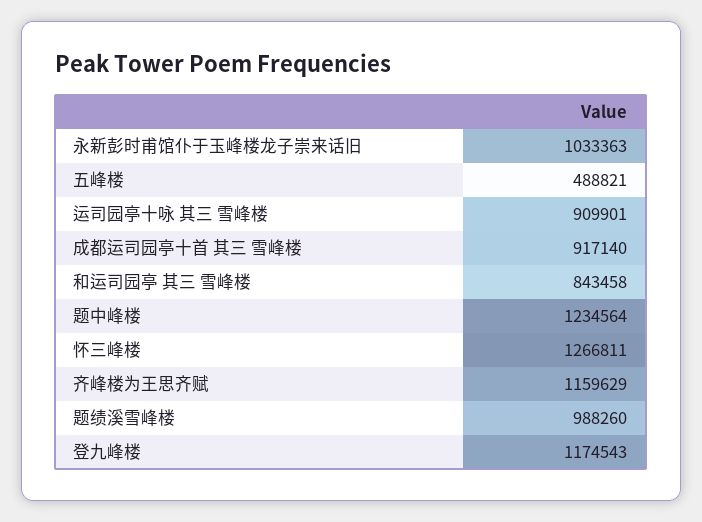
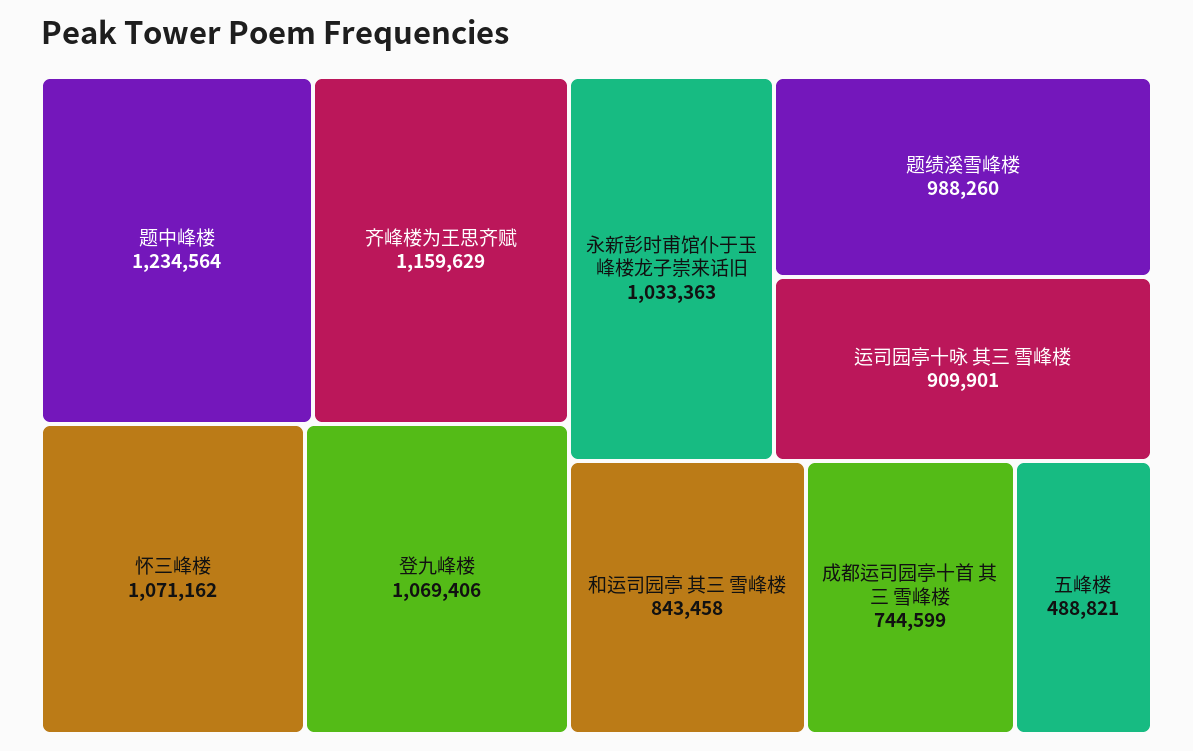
  {
    "永新彭时甫馆仆于玉峰楼龙子崇来话旧": 1033363,
    "五峰楼": 488821,
    "运司园亭十咏 其三 雪峰楼": 909901,
-   "成都运司园亭十首 其三 雪峰楼": 917140,
+   "成都运司园亭十首 其三 雪峰楼": 744599,
    "和运司园亭 其三 雪峰楼": 843458,
    "题中峰楼": 1234564,
-   "怀三峰楼": 1266811,
+   "怀三峰楼": 1071162,
    "齐峰楼为王思齐赋": 1159629,
    "题绩溪雪峰楼": 988260,
-   "登九峰楼": 1174543
+   "登九峰楼": 1069406
  }

